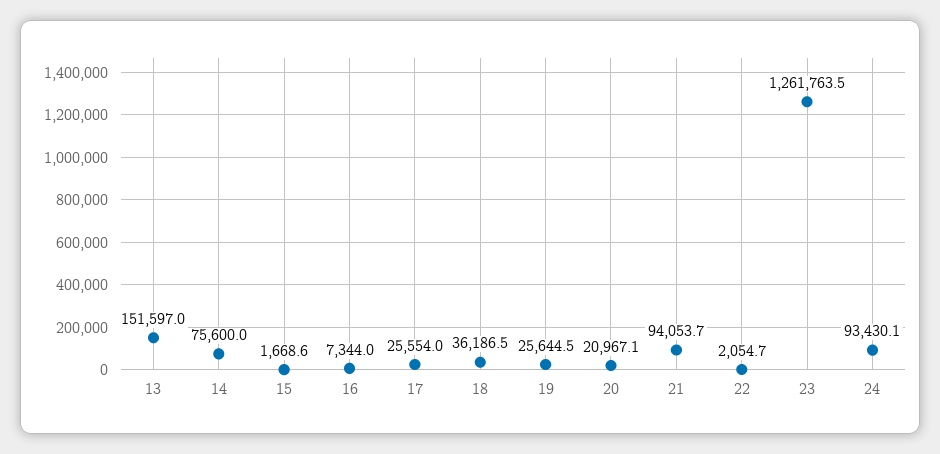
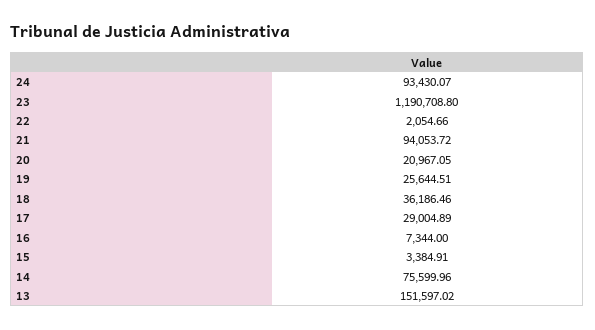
  {
    "13": 151597.02,
    "14": 75599.96,
-   "15": 1668.6,
+   "15": 3384.91,
    "16": 7344,
-   "17": 25554,
+   "17": 29004.89,
    "18": 36186.46,
    "19": 25644.51,
    "20": 20967.05,
    "21": 94053.72,
    "22": 2054.66,
-   "23": 1261763.5,
+   "23": 1190708.8,
    "24": 93430.07
  }

